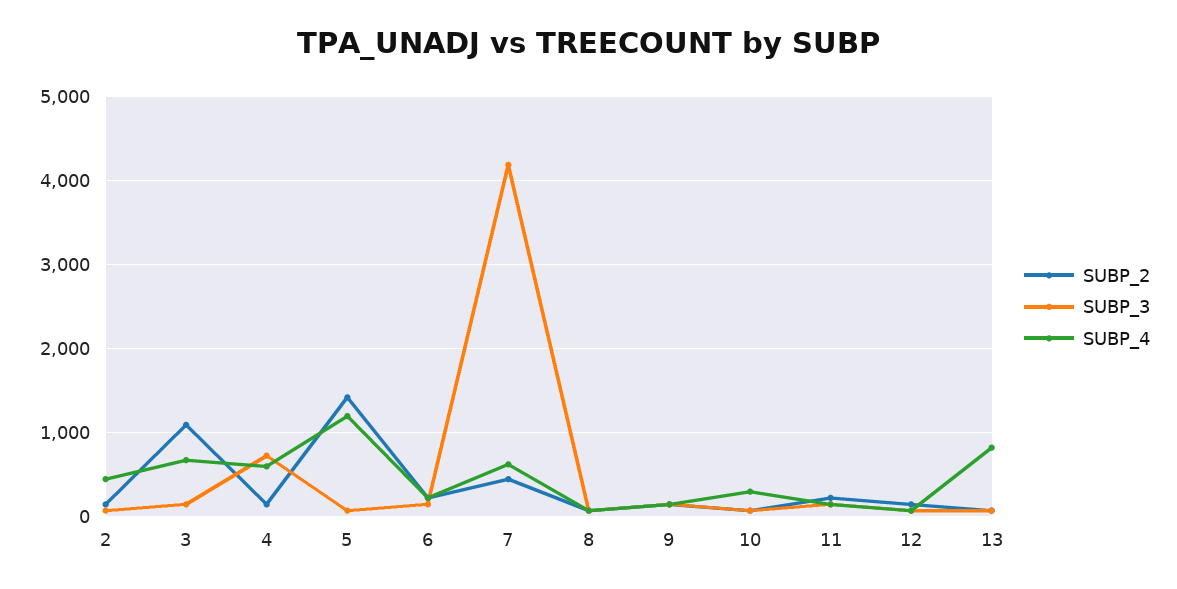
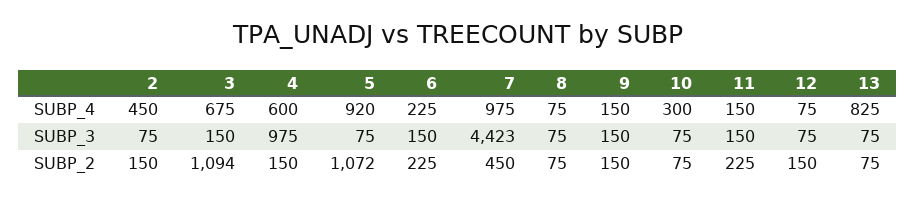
  {
    "SUBP_2": {
      "2": 150,
      "3": 1094,
      "4": 150,
-     "5": 1400,
+     "5": 1072,
      "6": 225,
      "7": 450,
      "8": 75,
      "9": 150,
      "10": 75,
      "11": 225,
      "12": 150,
      "13": 75
    },
    "SUBP_3": {
      "2": 75,
      "3": 150,
-     "4": 700,
+     "4": 975,
      "5": 75,
      "6": 150,
-     "7": 4200,
+     "7": 4423,
      "8": 75,
      "9": 150,
      "10": 75,
      "11": 150,
      "12": 75,
      "13": 75
    },
    "SUBP_4": {
      "2": 450,
      "3": 675,
      "4": 600,
-     "5": 1200,
+     "5": 920,
      "6": 225,
-     "7": 600,
+     "7": 975,
      "8": 75,
      "9": 150,
      "10": 300,
      "11": 150,
      "12": 75,
      "13": 825
    }
  }

